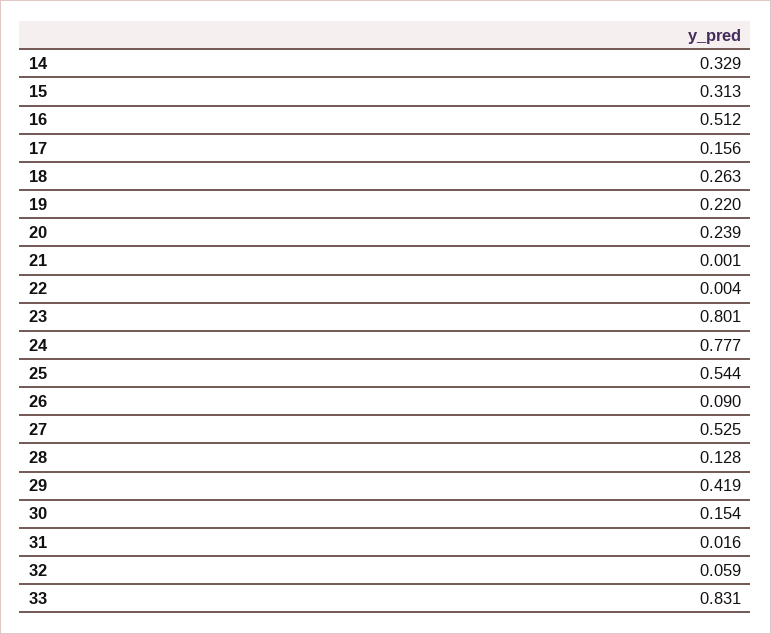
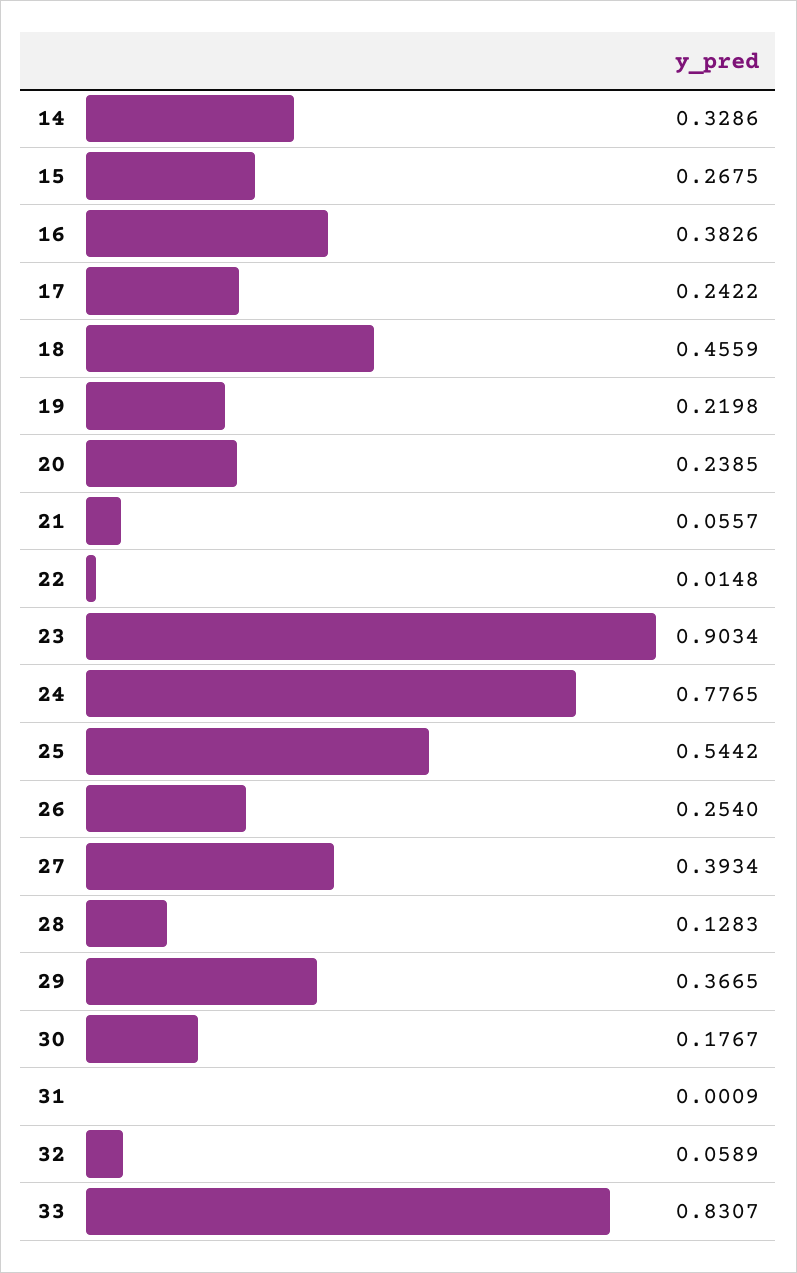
  {
    "14": 0.3286,
-   "15": 0.313,
+   "15": 0.2675,
-   "16": 0.512,
+   "16": 0.3826,
-   "17": 0.156,
+   "17": 0.2422,
-   "18": 0.263,
+   "18": 0.4559,
    "19": 0.2198,
    "20": 0.2385,
-   "21": 0.001,
+   "21": 0.0557,
-   "22": 0.004,
+   "22": 0.0148,
-   "23": 0.801,
+   "23": 0.9034,
    "24": 0.7765,
    "25": 0.5442,
-   "26": 0.09,
+   "26": 0.254,
-   "27": 0.525,
+   "27": 0.3934,
    "28": 0.1283,
-   "29": 0.419,
+   "29": 0.3665,
-   "30": 0.154,
+   "30": 0.1767,
-   "31": 0.016,
+   "31": 0.0009,
    "32": 0.0589,
    "33": 0.8307
  }

